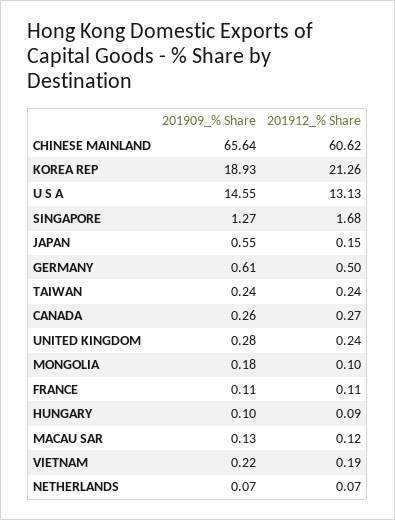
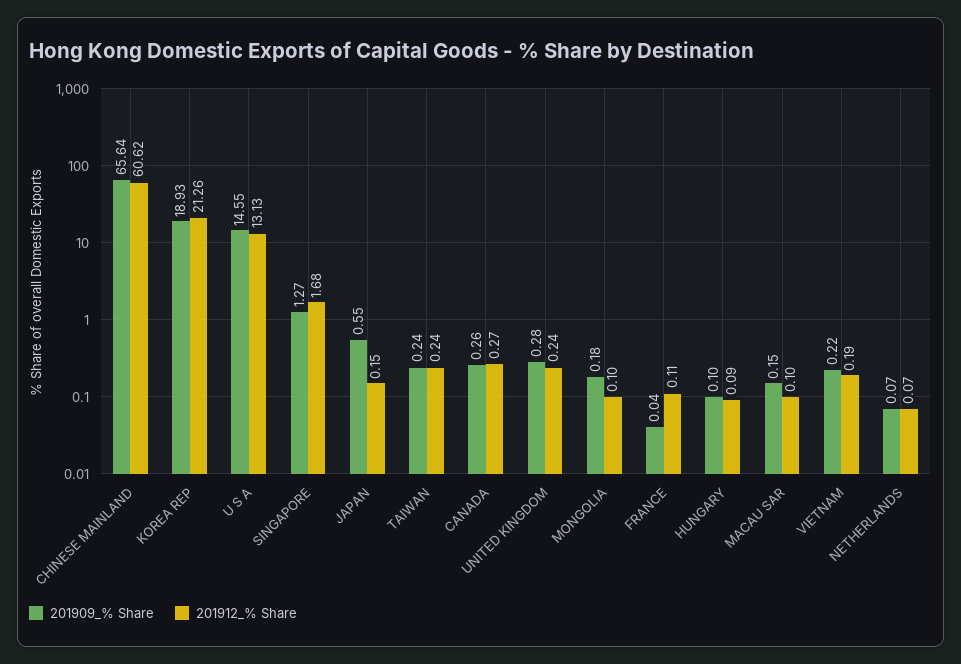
  {
    "201909_% Share": {
      "CHINESE MAINLAND": 65.64,
      "KOREA REP": 18.93,
      "U S A": 14.55,
      "SINGAPORE": 1.27,
      "JAPAN": 0.55,
-     "GERMANY": 0.61,
      "TAIWAN": 0.24,
      "CANADA": 0.26,
      "UNITED KINGDOM": 0.28,
      "MONGOLIA": 0.18,
-     "FRANCE": 0.11,
+     "FRANCE": 0.04,
      "HUNGARY": 0.1,
-     "MACAU SAR": 0.13,
+     "MACAU SAR": 0.15,
      "VIETNAM": 0.22,
      "NETHERLANDS": 0.07
    },
    "201912_% Share": {
      "CHINESE MAINLAND": 60.62,
      "KOREA REP": 21.26,
      "U S A": 13.13,
      "SINGAPORE": 1.68,
      "JAPAN": 0.15,
-     "GERMANY": 0.5,
      "TAIWAN": 0.24,
      "CANADA": 0.27,
      "UNITED KINGDOM": 0.24,
      "MONGOLIA": 0.1,
      "FRANCE": 0.11,
      "HUNGARY": 0.09,
-     "MACAU SAR": 0.12,
+     "MACAU SAR": 0.1,
      "VIETNAM": 0.19,
      "NETHERLANDS": 0.07
    }
  }

